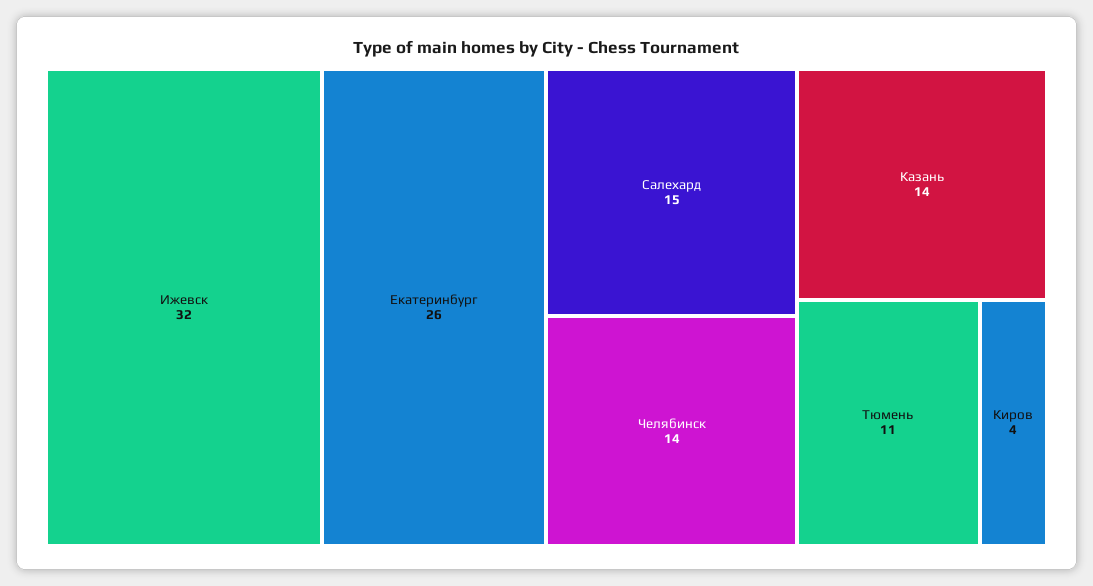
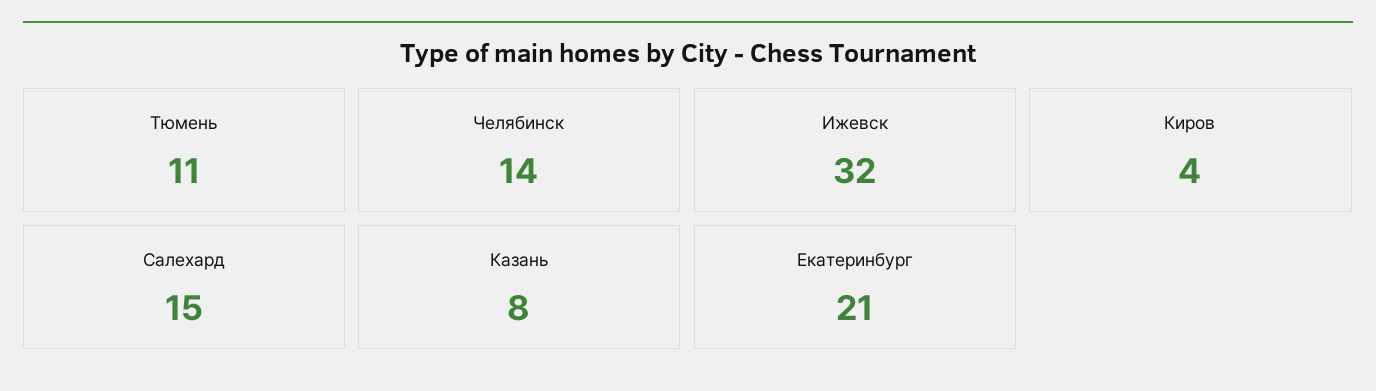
  {
    "Ижевск": 32,
-   "Екатеринбург": 26,
+   "Екатеринбург": 21,
    "Салехард": 15,
    "Челябинск": 14,
-   "Казань": 14,
+   "Казань": 8,
    "Тюмень": 11,
    "Киров": 4
  }

